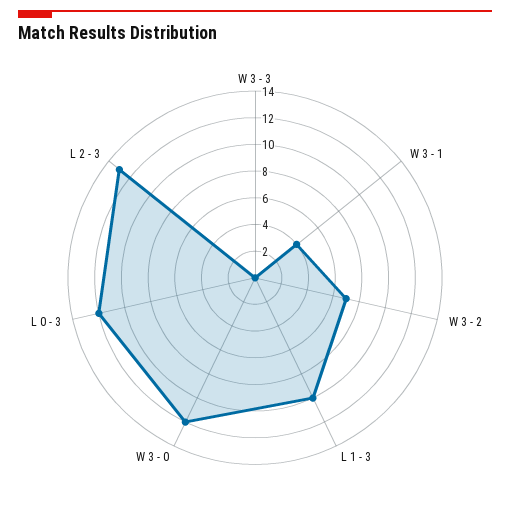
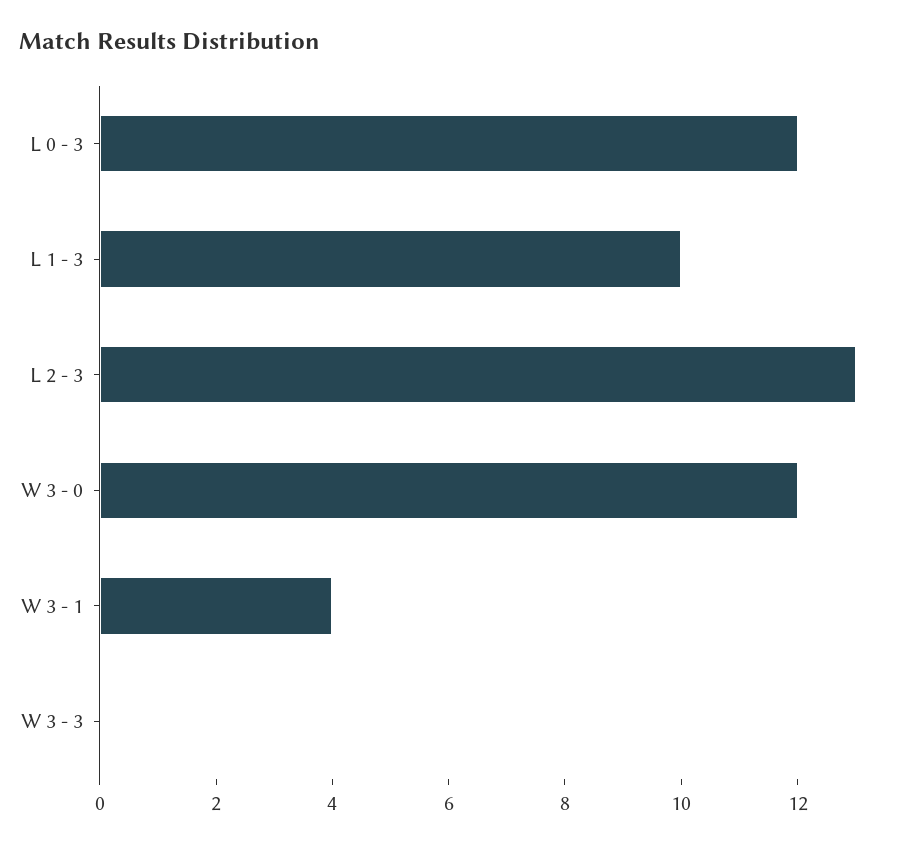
  {
    "W 3 - 3": 0,
    "W 3 - 1": 4,
-   "W 3 - 2": 7,
    "L 1 - 3": 10,
    "W 3 - 0": 12,
    "L 0 - 3": 12,
    "L 2 - 3": 13
  }

